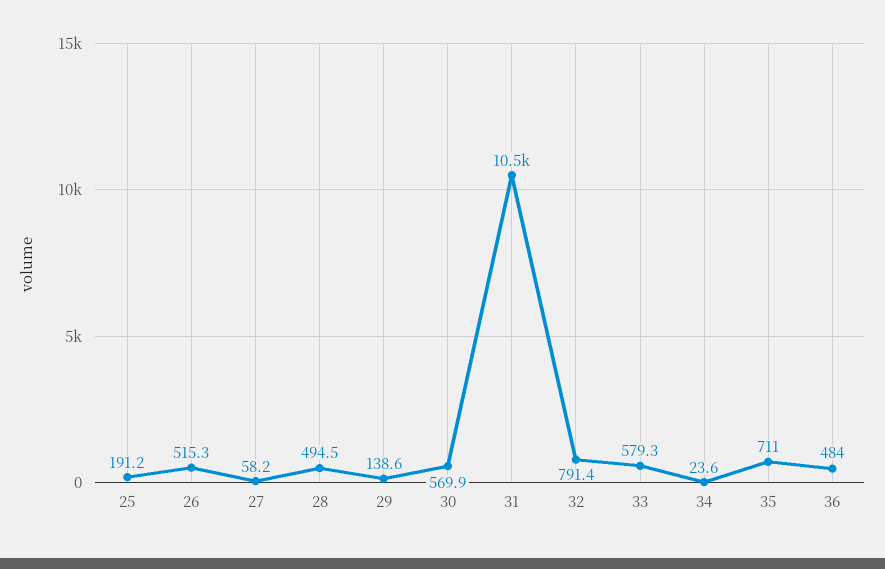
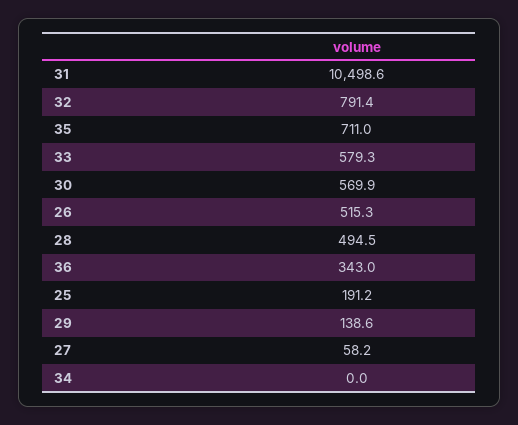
  {
    "25": 191.2,
    "26": 515.3,
    "27": 58.2,
    "28": 494.5,
    "29": 138.6,
    "30": 569.9,
    "31": 10498.6,
    "32": 791.4,
    "33": 579.3,
-   "34": 23.6,
+   "34": 0,
    "35": 711,
-   "36": 484
+   "36": 343
  }

